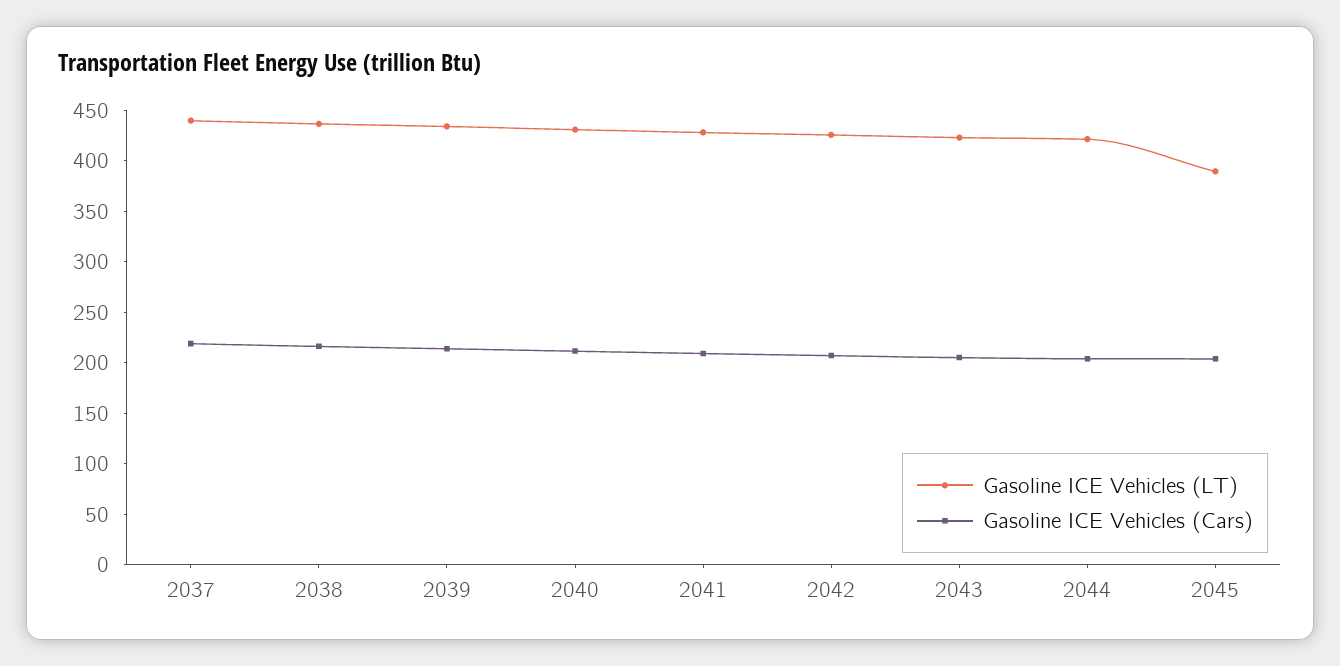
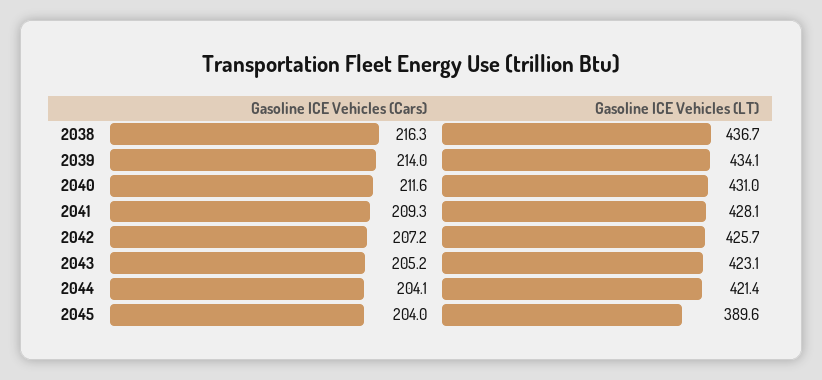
  {
    "Gasoline ICE Vehicles (LT)": {
-     "2037": 440,
      "2038": 436.7,
      "2039": 434.1,
      "2040": 431,
      "2041": 428.1,
      "2042": 425.7,
      "2043": 423.1,
      "2044": 421.4,
      "2045": 389.6
    },
    "Gasoline ICE Vehicles (Cars)": {
-     "2037": 220,
      "2038": 216.3,
      "2039": 214,
      "2040": 211.6,
      "2041": 209.3,
      "2042": 207.2,
      "2043": 205.2,
      "2044": 204.1,
      "2045": 204
    }
  }

